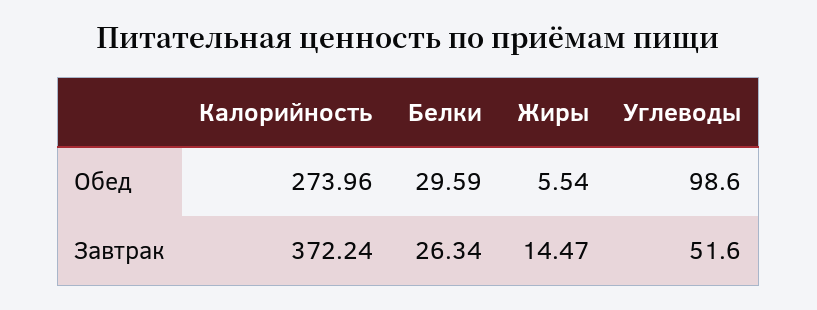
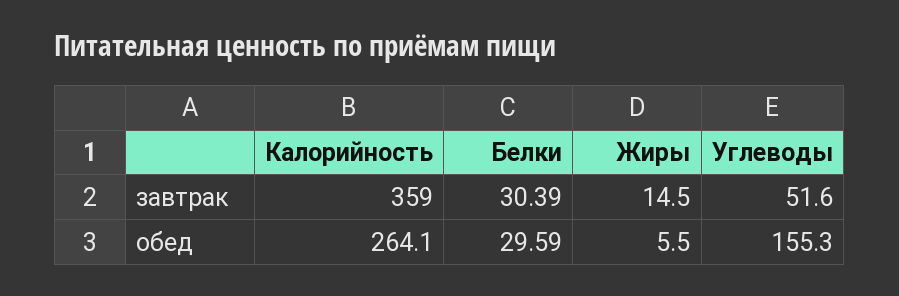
  {
    "Калорийность": {
-     "Обед": 273.96,
+     "Обед": 264.1,
-     "Завтрак": 372.24
+     "Завтрак": 359
    },
    "Белки": {
      "Обед": 29.59,
-     "Завтрак": 26.34
+     "Завтрак": 30.39
    },
    "Жиры": {
      "Обед": 5.54,
      "Завтрак": 14.47
    },
    "Углеводы": {
-     "Обед": 98.6,
+     "Обед": 155.3,
      "Завтрак": 51.6
    }
  }

